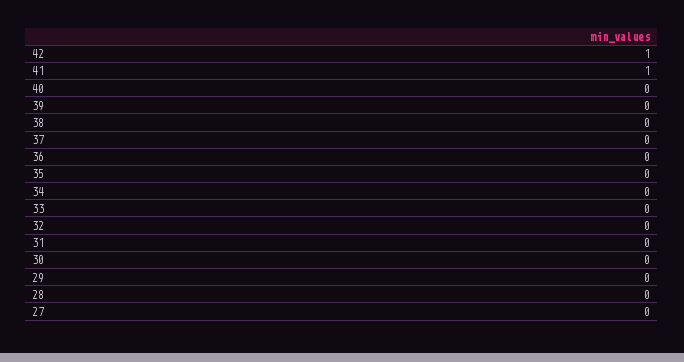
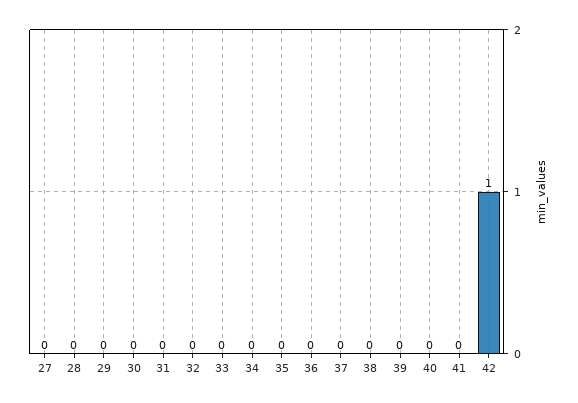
  {
    "42": 1,
-   "41": 1,
+   "41": 0,
    "40": 0,
    "39": 0,
    "38": 0,
    "37": 0,
    "36": 0,
    "35": 0,
    "34": 0,
    "33": 0,
    "32": 0,
    "31": 0,
    "30": 0,
    "29": 0,
    "28": 0,
    "27": 0
  }

